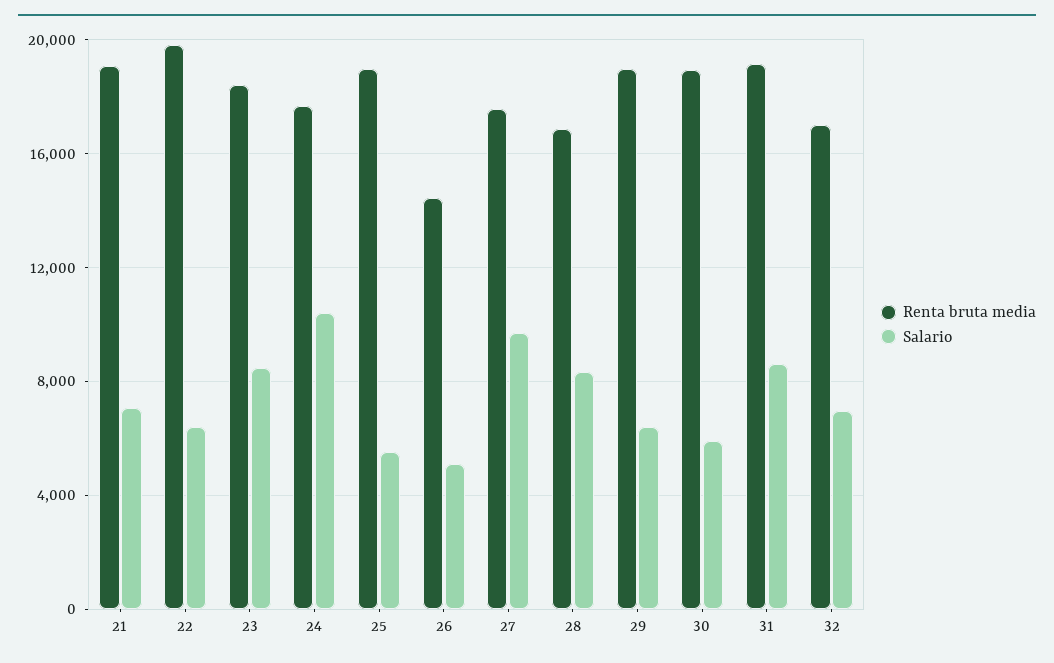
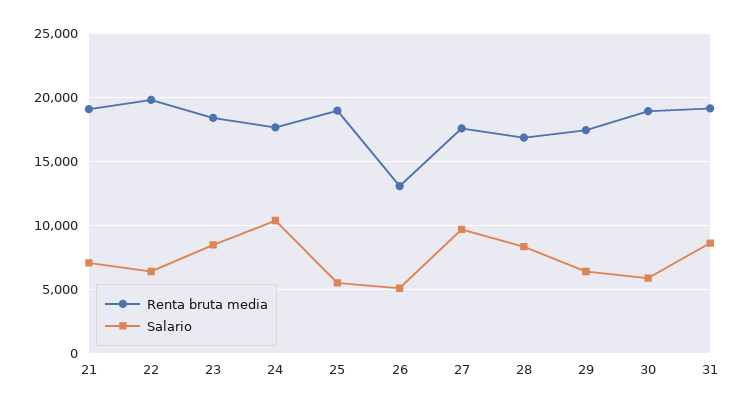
  {
    "Renta bruta media": {
      "21": 19000,
      "22": 20000,
      "23": 18500,
      "24": 17500,
      "25": 19000,
-     "26": 14500,
+     "26": 13000,
      "27": 17500,
      "28": 17000,
-     "29": 19000,
+     "29": 17500,
      "30": 19000,
-     "31": 19000,
+     "31": 19000
-     "32": 17000
    },
    "Salario": {
      "21": 7000,
      "22": 6500,
      "23": 8500,
      "24": 10500,
      "25": 5500,
      "26": 5000,
      "27": 9500,
      "28": 8500,
      "29": 6500,
      "30": 6000,
-     "31": 8500,
+     "31": 8500
-     "32": 7000
    }
  }

